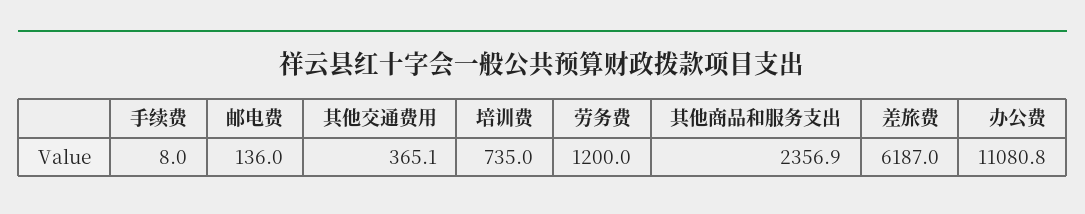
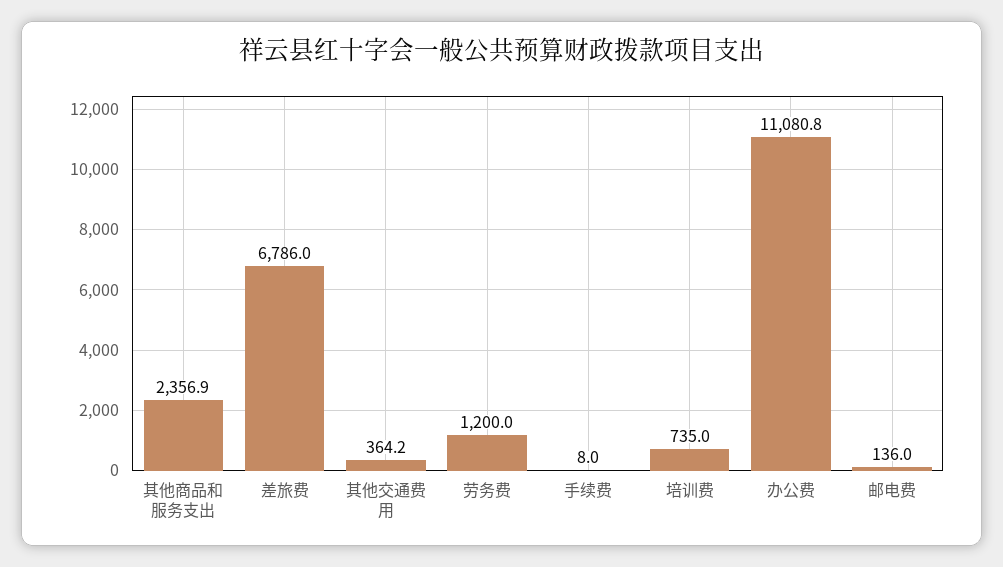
  {
    "手续费": 8,
    "邮电费": 136,
-   "其他交通费用": 365.1,
+   "其他交通费用": 364.2,
    "培训费": 735,
    "劳务费": 1200,
    "其他商品和服务支出": 2356.9,
-   "差旅费": 6187,
+   "差旅费": 6786,
    "办公费": 11080.8
  }

